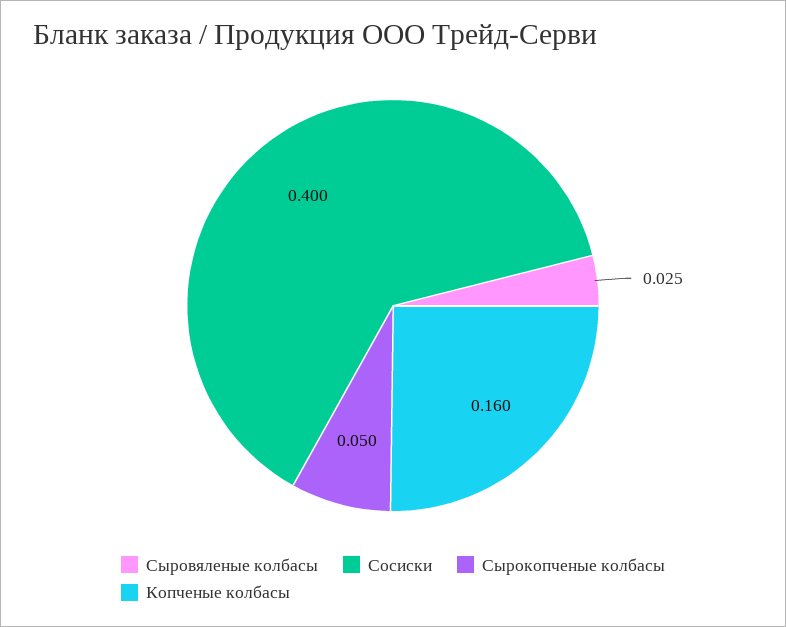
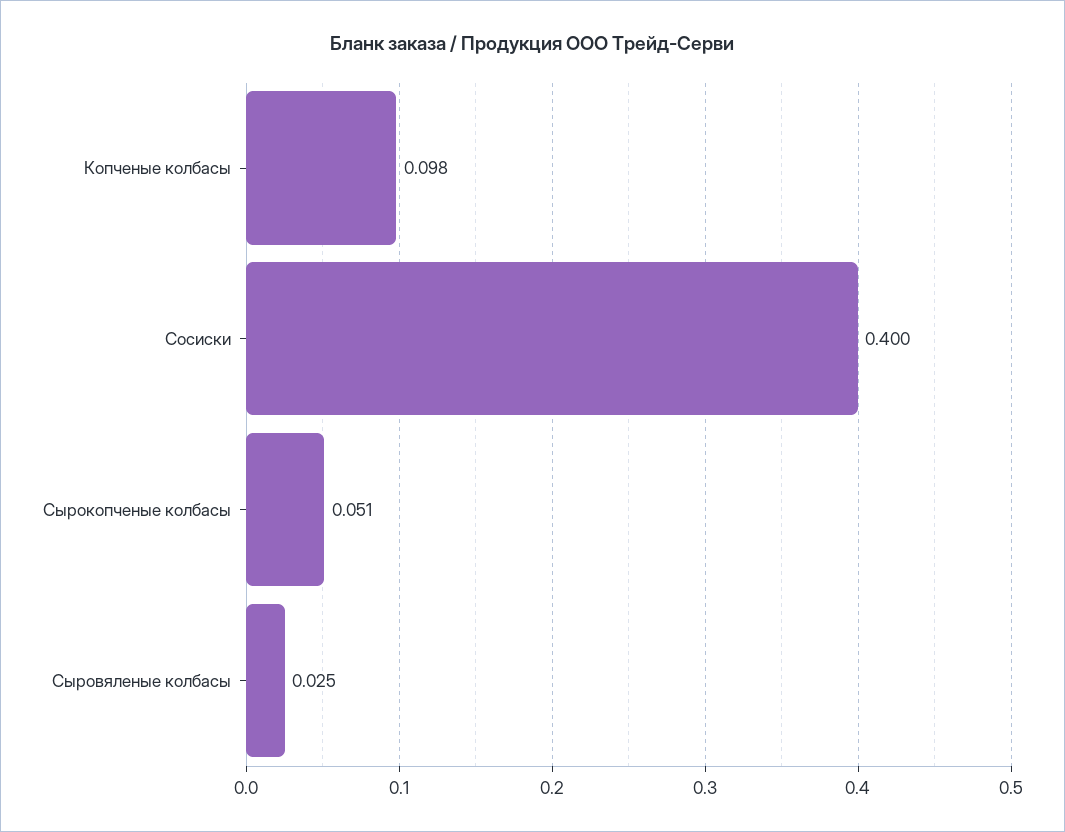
  {
    "Сыровяленые колбасы": 0.025,
    "Сосиски": 0.4,
-   "Сырокопченые колбасы": 0.05,
+   "Сырокопченые колбасы": 0.051,
-   "Копченые колбасы": 0.16
+   "Копченые колбасы": 0.098
  }

